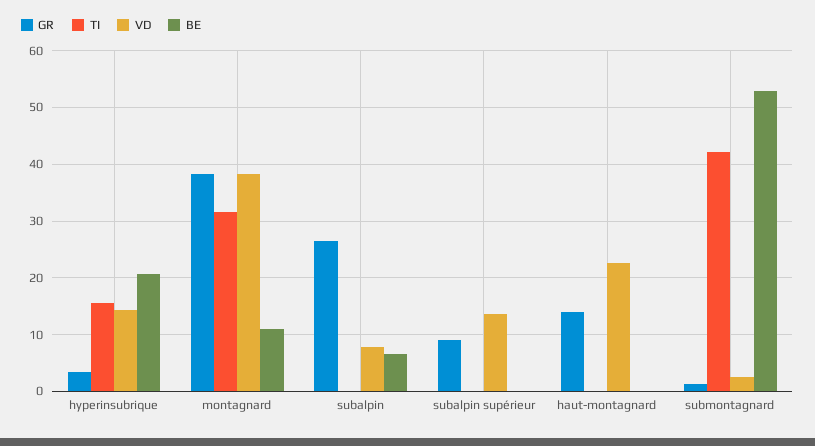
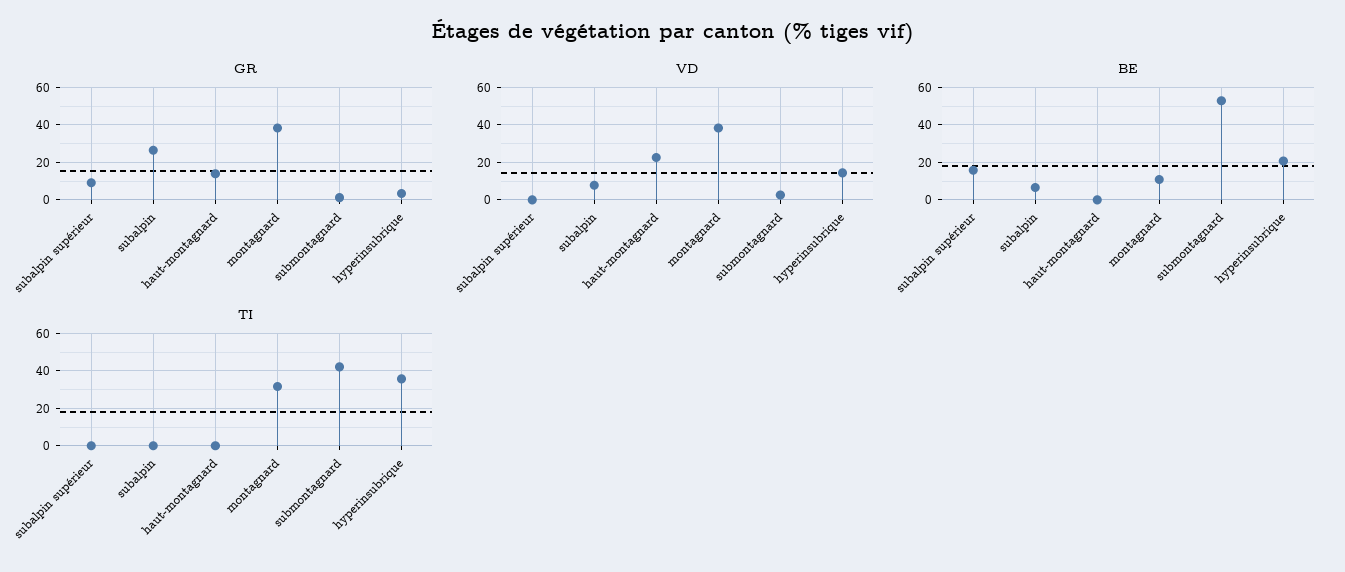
  {
    "GR": {
      "hyperinsubrique": 4,
      "montagnard": 38,
      "subalpin": 26,
      "subalpin supérieur": 10,
      "haut-montagnard": 14,
      "submontagnard": 2
    },
    "TI": {
-     "hyperinsubrique": 16,
+     "hyperinsubrique": 35,
      "montagnard": 32,
      "subalpin": 0,
      "subalpin supérieur": 0,
      "haut-montagnard": 0,
      "submontagnard": 42
    },
    "VD": {
      "hyperinsubrique": 14,
      "montagnard": 38,
      "subalpin": 8,
-     "subalpin supérieur": 14,
+     "subalpin supérieur": 0,
      "haut-montagnard": 22,
      "submontagnard": 2
    },
    "BE": {
      "hyperinsubrique": 20,
      "montagnard": 10,
      "subalpin": 6,
-     "subalpin supérieur": 0,
+     "subalpin supérieur": 15,
      "haut-montagnard": 0,
      "submontagnard": 52
    }
  }

